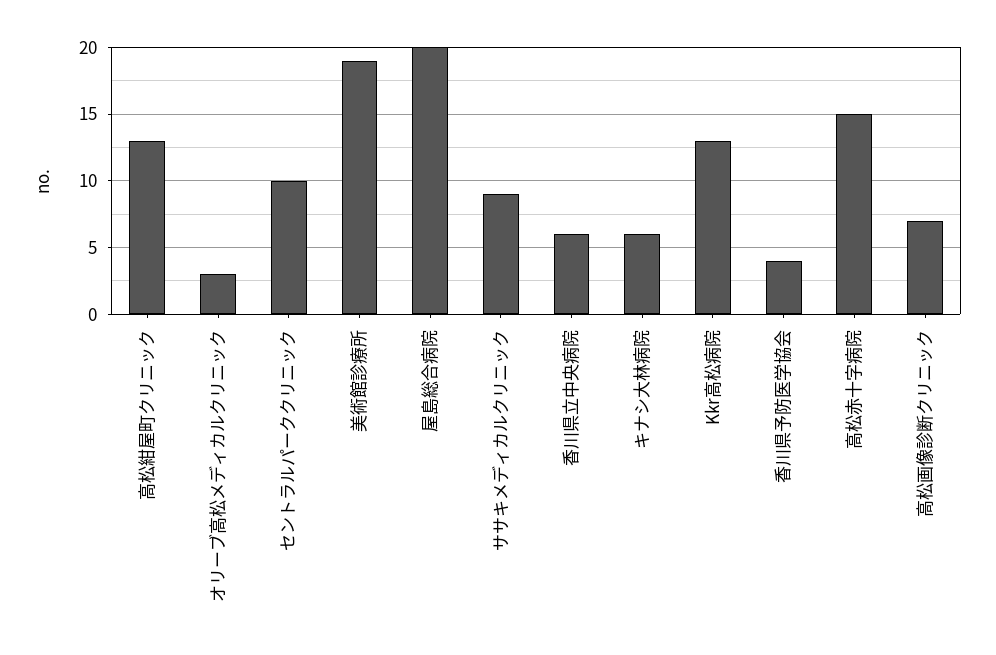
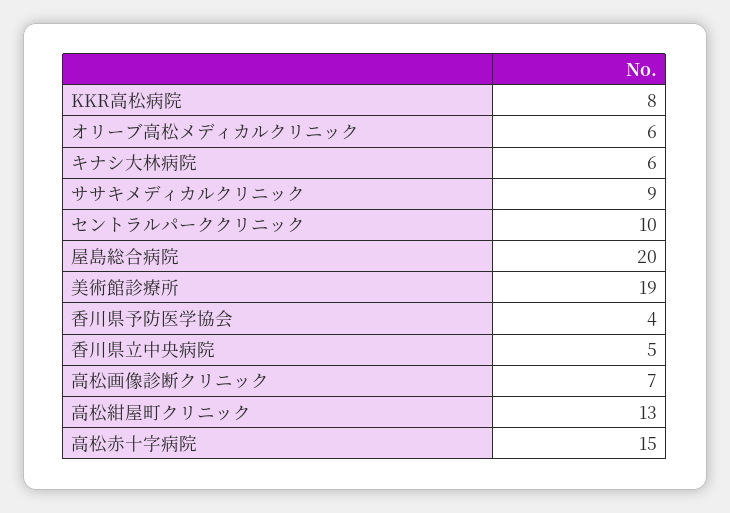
  {
    "高松紺屋町クリニック": 13,
-   "オリーブ高松メディカルクリニック": 3,
+   "オリーブ高松メディカルクリニック": 6,
    "セントラルパーククリニック": 10,
    "美術館診療所": 19,
    "屋島総合病院": 20,
    "ササキメディカルクリニック": 9,
-   "香川県立中央病院": 6,
+   "香川県立中央病院": 5,
    "キナシ大林病院": 6,
-   "Kkr高松病院": 13,
+   "Kkr高松病院": 8,
    "香川県予防医学協会": 4,
    "高松赤十字病院": 15,
    "高松画像診断クリニック": 7
  }

